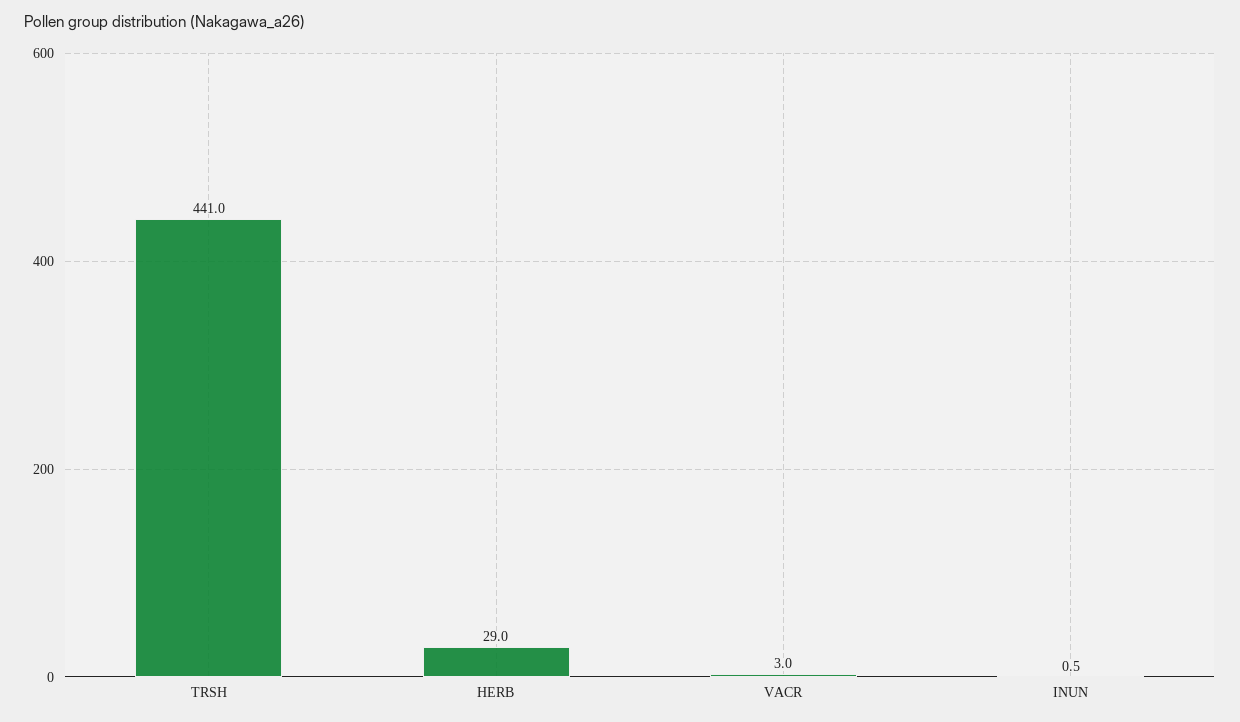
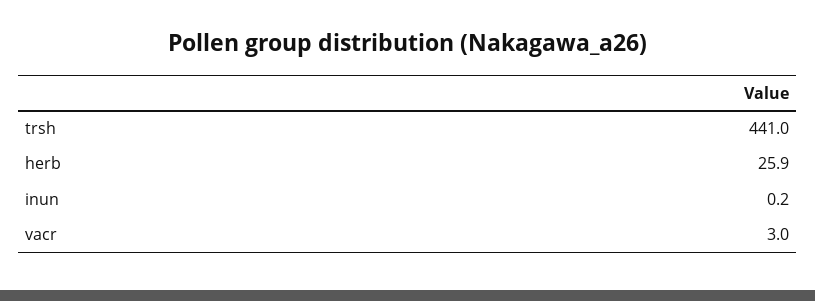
  {
    "TRSH": 441,
-   "HERB": 29,
+   "HERB": 25.9,
    "VACR": 3,
-   "INUN": 0.5
+   "INUN": 0.2
  }

